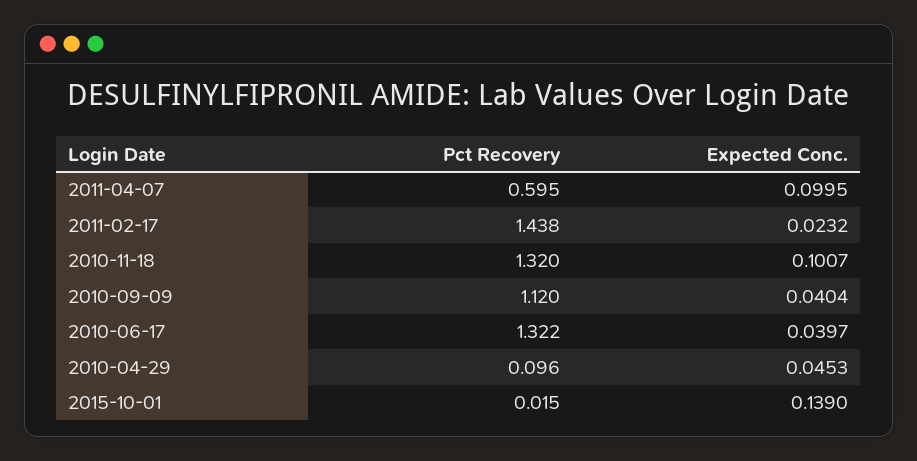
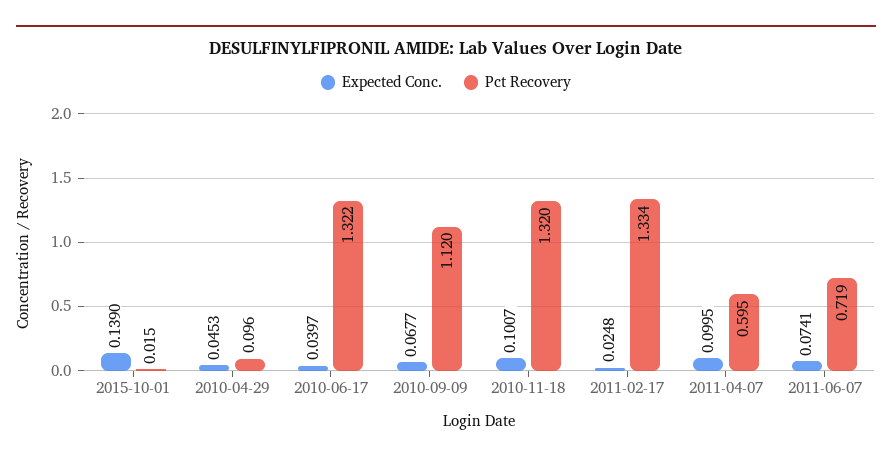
  {
    "Pct Recovery": {
      "2011-04-07": 0.595,
-     "2011-02-17": 1.438,
+     "2011-02-17": 1.334,
      "2010-11-18": 1.32,
      "2010-09-09": 1.12,
      "2010-06-17": 1.322,
      "2010-04-29": 0.096,
-     "2015-10-01": 0.015
+     "2015-10-01": 0.015,
+     "2011-06-07": 0.719
    },
    "Expected Conc.": {
      "2011-04-07": 0.0995,
-     "2011-02-17": 0.0232,
+     "2011-02-17": 0.0248,
      "2010-11-18": 0.1007,
-     "2010-09-09": 0.0404,
+     "2010-09-09": 0.0677,
      "2010-06-17": 0.0397,
      "2010-04-29": 0.0453,
-     "2015-10-01": 0.139
+     "2015-10-01": 0.139,
+     "2011-06-07": 0.0741
    }
  }

